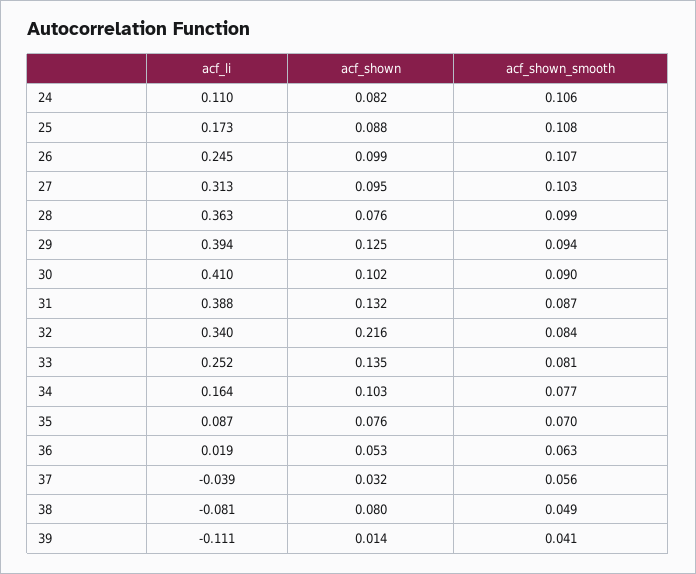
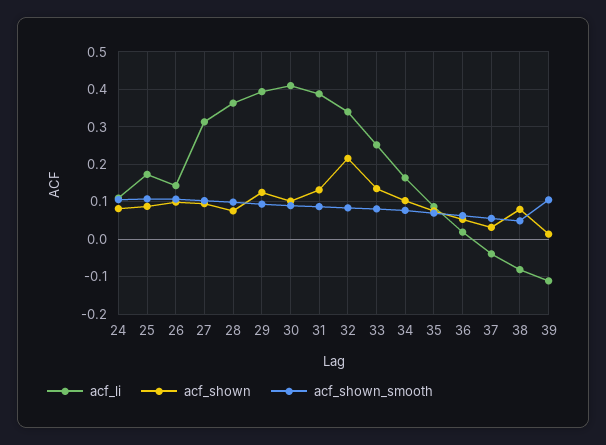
  {
    "acf_li": {
      "24": 0.11,
      "25": 0.173,
-     "26": 0.245,
+     "26": 0.14,
      "27": 0.313,
      "28": 0.363,
      "29": 0.394,
      "30": 0.41,
      "31": 0.388,
      "32": 0.34,
      "33": 0.252,
      "34": 0.164,
      "35": 0.087,
      "36": 0.019,
      "37": -0.039,
      "38": -0.081,
      "39": -0.111
    },
    "acf_shown": {
      "24": 0.082,
      "25": 0.088,
      "26": 0.099,
      "27": 0.095,
      "28": 0.076,
      "29": 0.125,
      "30": 0.102,
      "31": 0.132,
      "32": 0.216,
      "33": 0.135,
      "34": 0.103,
      "35": 0.076,
      "36": 0.053,
      "37": 0.032,
      "38": 0.08,
      "39": 0.014
    },
    "acf_shown_smooth": {
      "24": 0.106,
      "25": 0.108,
      "26": 0.107,
      "27": 0.103,
      "28": 0.099,
      "29": 0.094,
      "30": 0.09,
      "31": 0.087,
      "32": 0.084,
      "33": 0.081,
      "34": 0.077,
      "35": 0.07,
      "36": 0.063,
      "37": 0.056,
      "38": 0.049,
-     "39": 0.041
+     "39": 0.1
    }
  }

